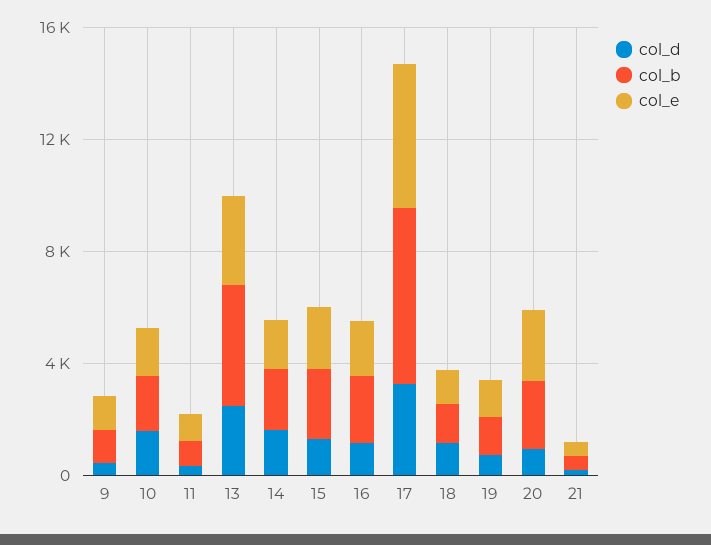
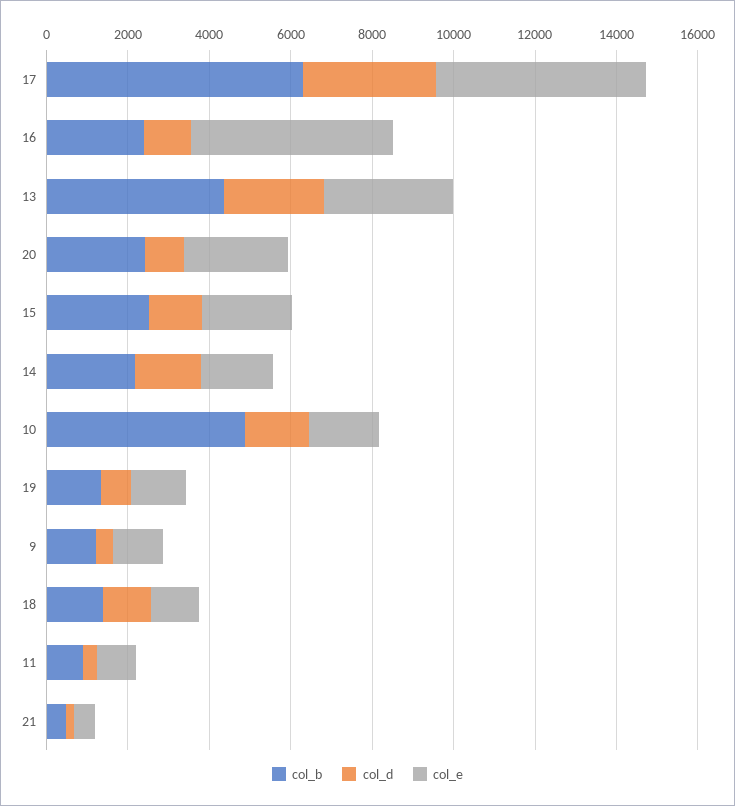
  {
    "col_d": {
      "9": 500,
      "10": 1500,
      "11": 500,
      "13": 2500,
      "14": 1500,
      "15": 1500,
      "16": 1000,
      "17": 3500,
      "18": 1000,
      "19": 500,
      "20": 1000,
      "21": 0
    },
    "col_b": {
      "9": 1000,
-     "10": 2000,
+     "10": 5000,
      "11": 1000,
      "13": 4500,
      "14": 2000,
      "15": 2500,
      "16": 2500,
      "17": 6500,
      "18": 1500,
      "19": 1500,
      "20": 2500,
      "21": 500
    },
    "col_e": {
      "9": 1000,
      "10": 1500,
      "11": 1000,
      "13": 3000,
      "14": 2000,
      "15": 2000,
-     "16": 2000,
+     "16": 5000,
      "17": 5000,
      "18": 1000,
      "19": 1500,
      "20": 2500,
      "21": 500
    }
  }

